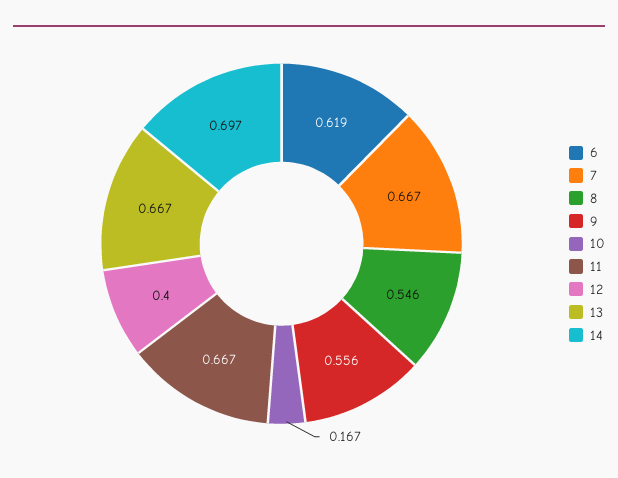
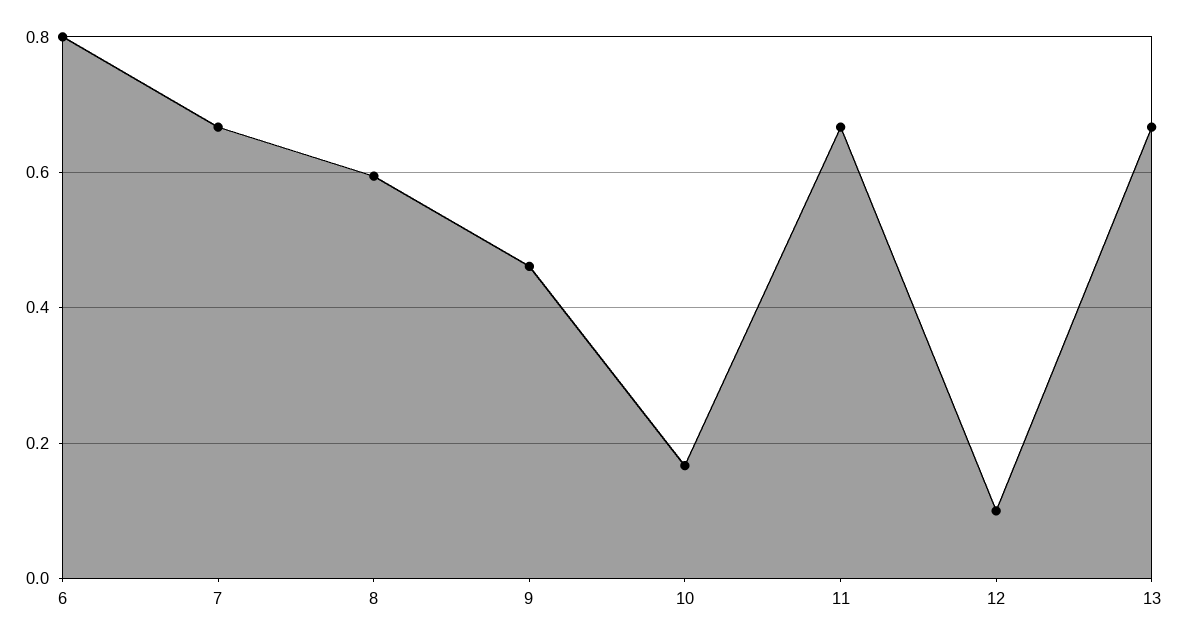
  {
-   "6": 0.619,
+   "6": 0.8,
    "7": 0.667,
-   "8": 0.546,
+   "8": 0.6,
-   "9": 0.556,
+   "9": 0.46,
    "10": 0.167,
    "11": 0.667,
-   "12": 0.4,
+   "12": 0.1,
-   "13": 0.667,
+   "13": 0.667
-   "14": 0.697
  }

